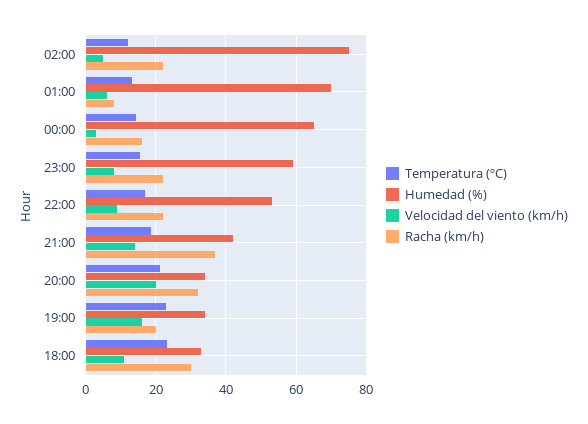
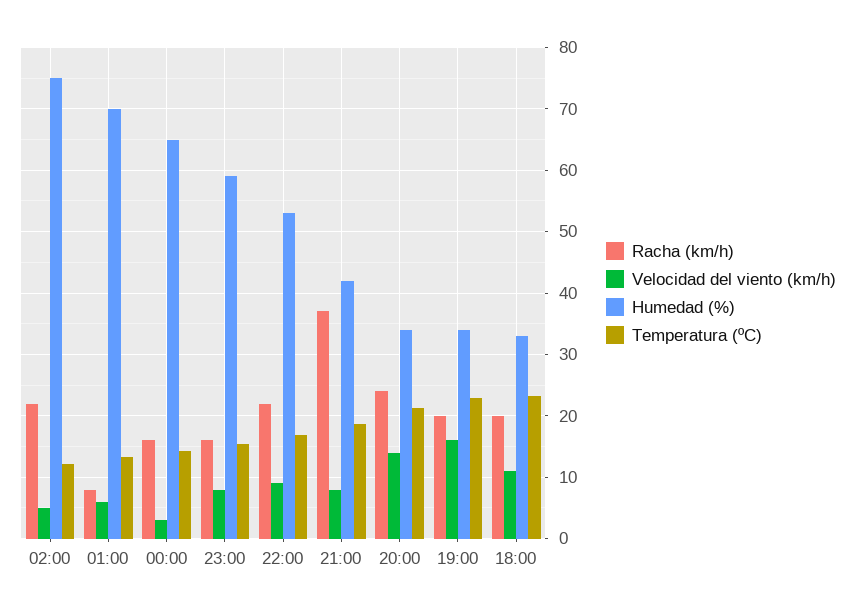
  {
    "Temperatura (ºC)": {
      "02:00": 12,
      "01:00": 13,
      "00:00": 14,
      "23:00": 15,
      "22:00": 17,
      "21:00": 19,
      "20:00": 21,
      "19:00": 23,
      "18:00": 23
    },
    "Humedad (%)": {
      "02:00": 75,
      "01:00": 70,
      "00:00": 65,
      "23:00": 59,
      "22:00": 53,
      "21:00": 42,
      "20:00": 34,
      "19:00": 34,
      "18:00": 33
    },
    "Velocidad del viento (km/h)": {
      "02:00": 5,
      "01:00": 6,
      "00:00": 3,
      "23:00": 8,
      "22:00": 9,
-     "21:00": 14,
+     "21:00": 8,
-     "20:00": 20,
+     "20:00": 14,
      "19:00": 16,
      "18:00": 11
    },
    "Racha (km/h)": {
      "02:00": 22,
      "01:00": 8,
      "00:00": 16,
-     "23:00": 22,
+     "23:00": 16,
      "22:00": 22,
      "21:00": 37,
-     "20:00": 32,
+     "20:00": 24,
      "19:00": 20,
-     "18:00": 30
+     "18:00": 20
    }
  }

